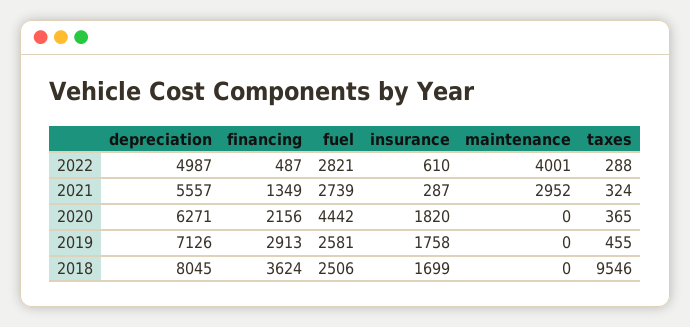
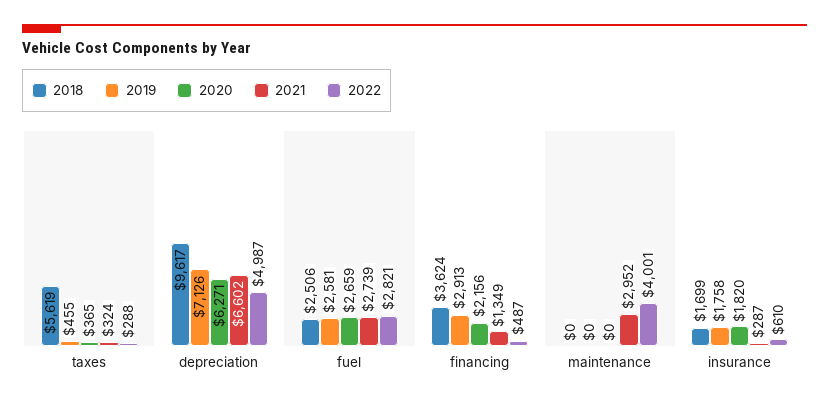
  {
    "2022": {
      "depreciation": 4987,
      "financing": 487,
      "fuel": 2821,
      "insurance": 610,
      "maintenance": 4001,
      "taxes": 288
    },
    "2021": {
-     "depreciation": 5557,
+     "depreciation": 6602,
      "financing": 1349,
      "fuel": 2739,
      "insurance": 287,
      "maintenance": 2952,
      "taxes": 324
    },
    "2020": {
      "depreciation": 6271,
      "financing": 2156,
-     "fuel": 4442,
+     "fuel": 2659,
      "insurance": 1820,
      "maintenance": 0,
      "taxes": 365
    },
    "2019": {
      "depreciation": 7126,
      "financing": 2913,
      "fuel": 2581,
      "insurance": 1758,
      "maintenance": 0,
      "taxes": 455
    },
    "2018": {
-     "depreciation": 8045,
+     "depreciation": 9617,
      "financing": 3624,
      "fuel": 2506,
      "insurance": 1699,
      "maintenance": 0,
-     "taxes": 9546
+     "taxes": 5619
    }
  }

